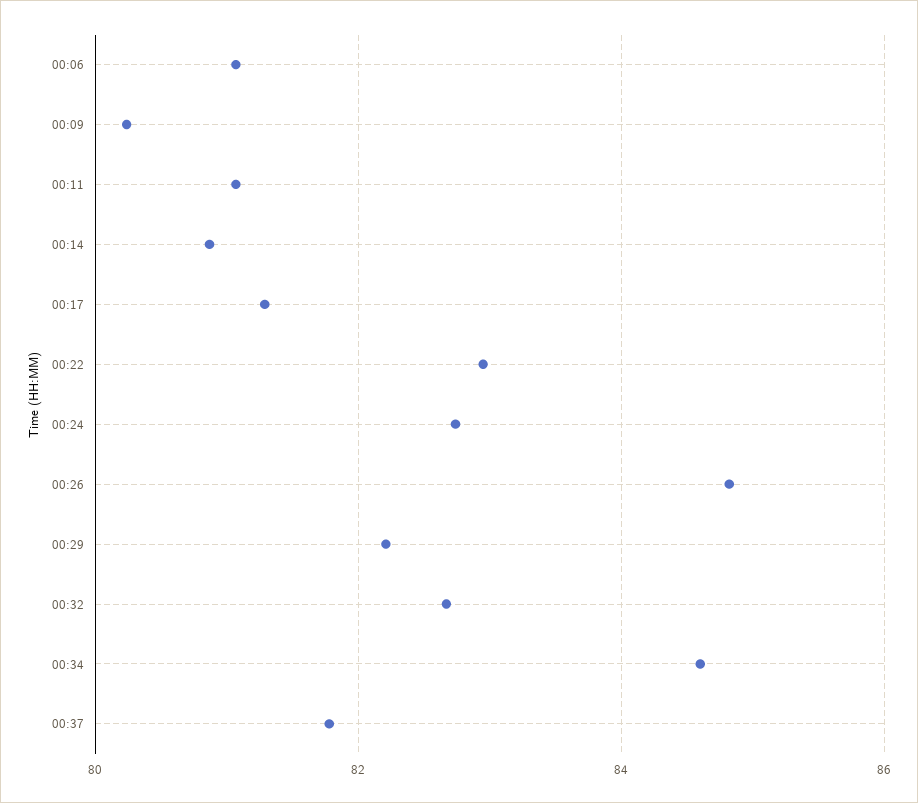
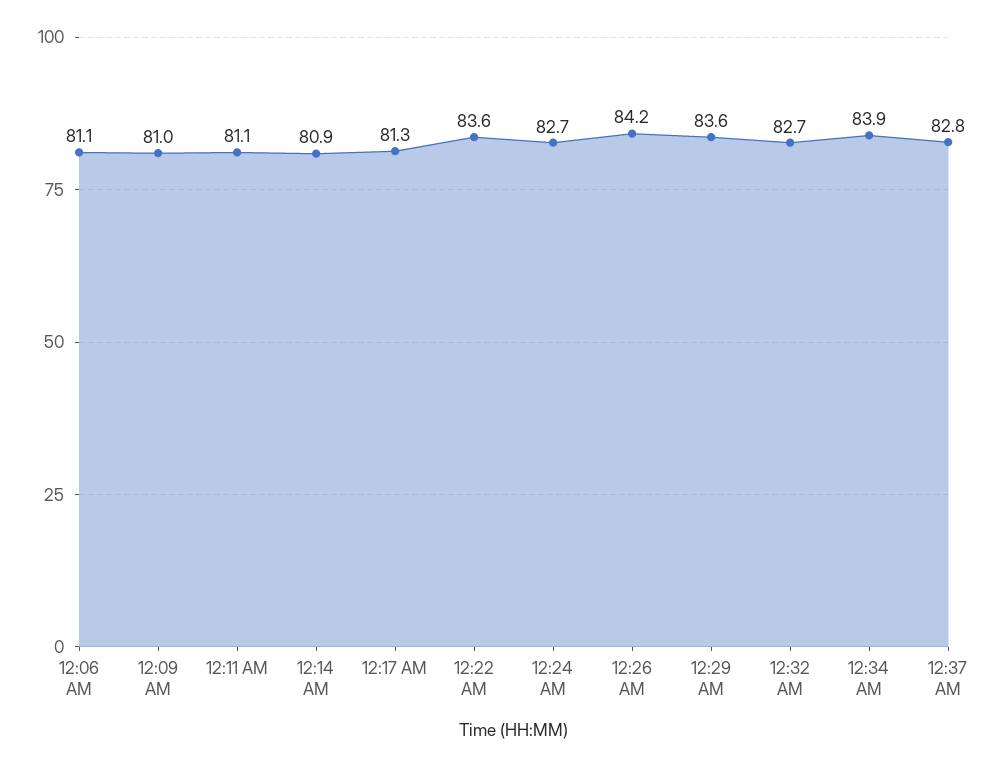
  {
    "00:06": 81.1,
-   "00:09": 80.2,
+   "00:09": 81,
    "00:11": 81.1,
    "00:14": 80.9,
    "00:17": 81.3,
-   "00:22": 83,
+   "00:22": 83.6,
    "00:24": 82.7,
-   "00:26": 84.8,
+   "00:26": 84.2,
-   "00:29": 82.2,
+   "00:29": 83.6,
    "00:32": 82.7,
-   "00:34": 84.6,
+   "00:34": 83.9,
-   "00:37": 81.8
+   "00:37": 82.8
  }

